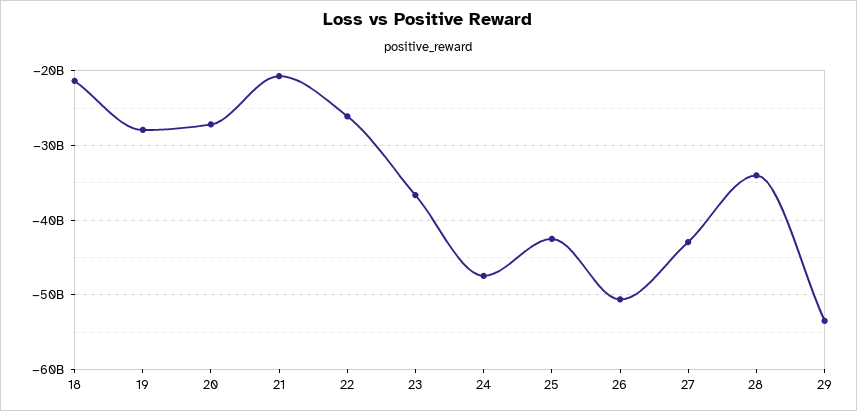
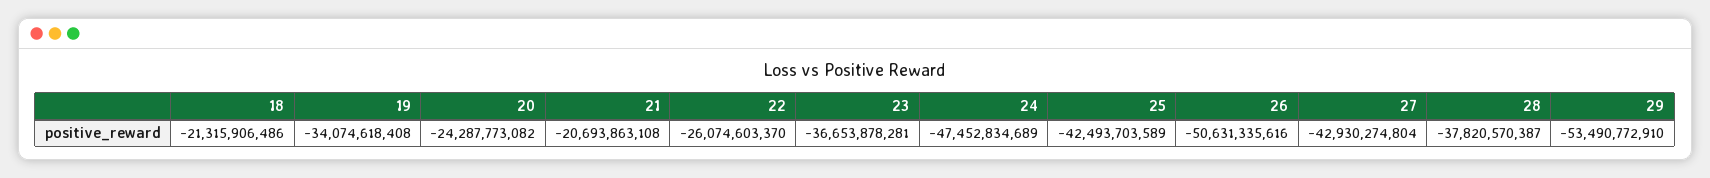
  {
    "18": -21315906486,
-   "19": -28000000000,
+   "19": -34074618408,
-   "20": -27000000000,
+   "20": -24287773082,
    "21": -20693863108,
    "22": -26074603370,
    "23": -36653878281,
    "24": -47452834689,
    "25": -42493703589,
    "26": -50631335616,
    "27": -42930274804,
-   "28": -34000000000,
+   "28": -37820570387,
    "29": -53490772910
  }

